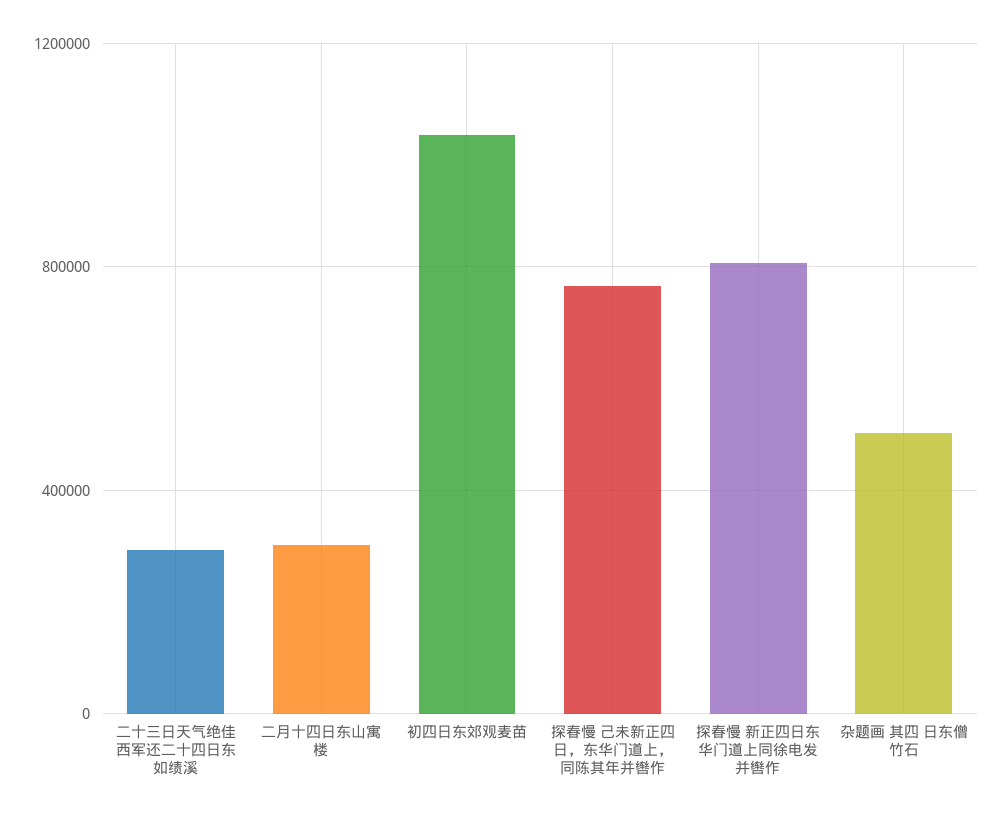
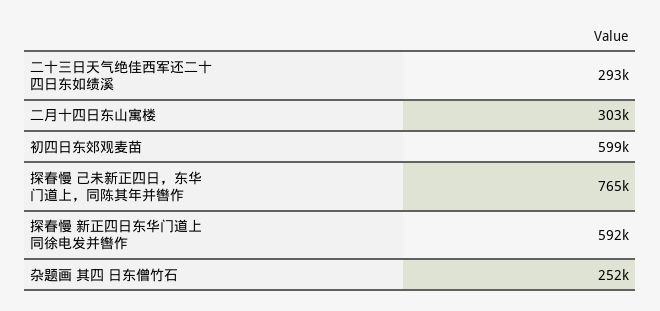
  {
    "二十三日天气绝佳西军还二十四日东如绩溪": 293000,
    "二月十四日东山寓楼": 303000,
-   "初四日东郊观麦苗": 1050000,
+   "初四日东郊观麦苗": 599000,
    "探春慢 己未新正四日，东华门道上，同陈其年并辔作": 765000,
-   "探春慢 新正四日东华门道上同徐电发并辔作": 800000,
+   "探春慢 新正四日东华门道上同徐电发并辔作": 592000,
-   "杂题画 其四 日东僧竹石": 500000
+   "杂题画 其四 日东僧竹石": 252000
  }

